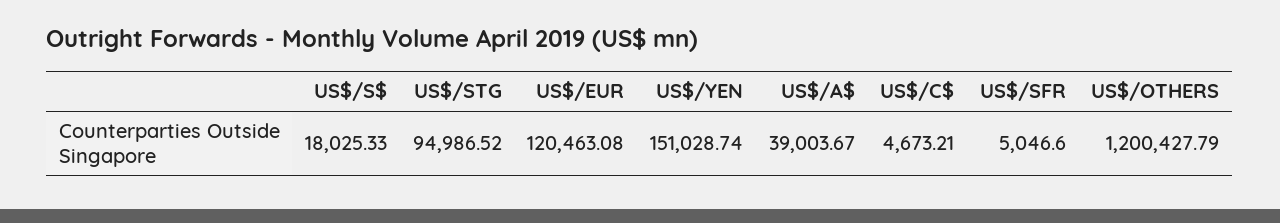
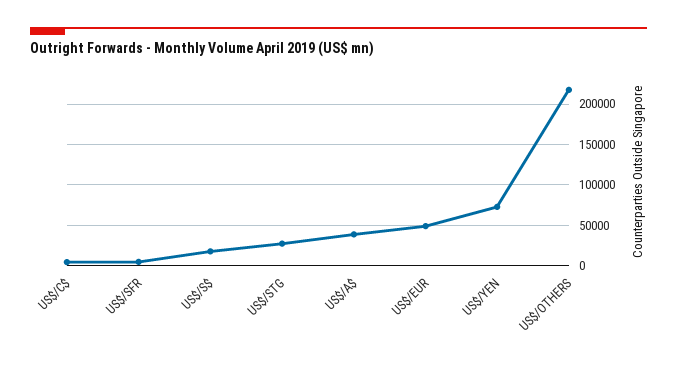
  {
    "US$/S$": 18025.33,
-   "US$/STG": 94986.52,
+   "US$/STG": 30000,
-   "US$/EUR": 120463.08,
+   "US$/EUR": 50000,
-   "US$/YEN": 151028.74,
+   "US$/YEN": 70000,
    "US$/A$": 39003.67,
    "US$/C$": 4673.21,
    "US$/SFR": 5046.6,
-   "US$/OTHERS": 1200427.79
+   "US$/OTHERS": 220000
  }

